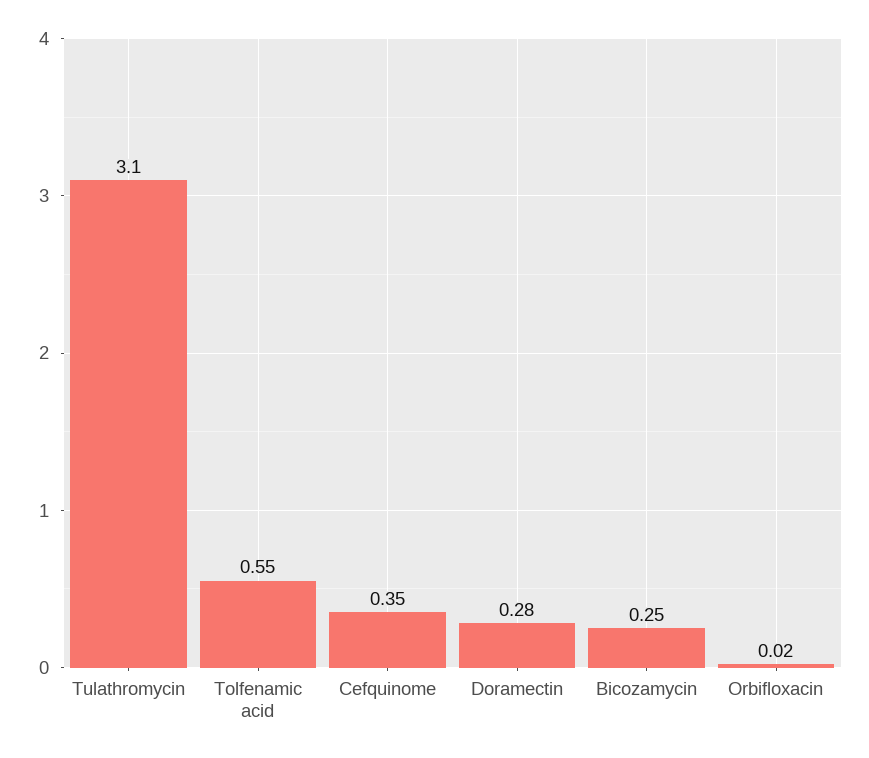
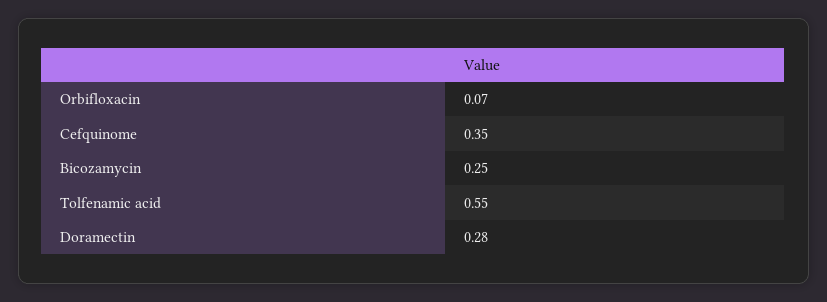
  {
-   "Tulathromycin": 3.1,
    "Tolfenamic acid": 0.55,
    "Cefquinome": 0.35,
    "Doramectin": 0.28,
    "Bicozamycin": 0.25,
-   "Orbifloxacin": 0.02
+   "Orbifloxacin": 0.07
  }

